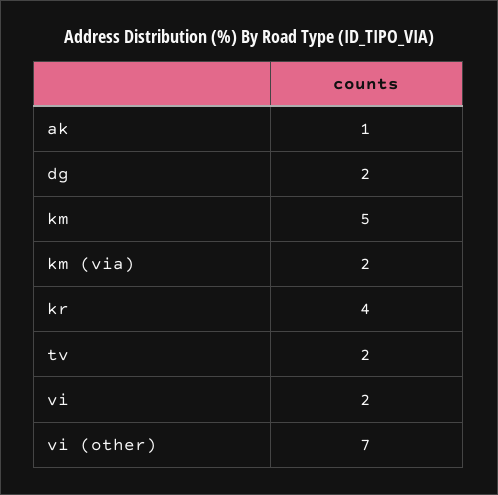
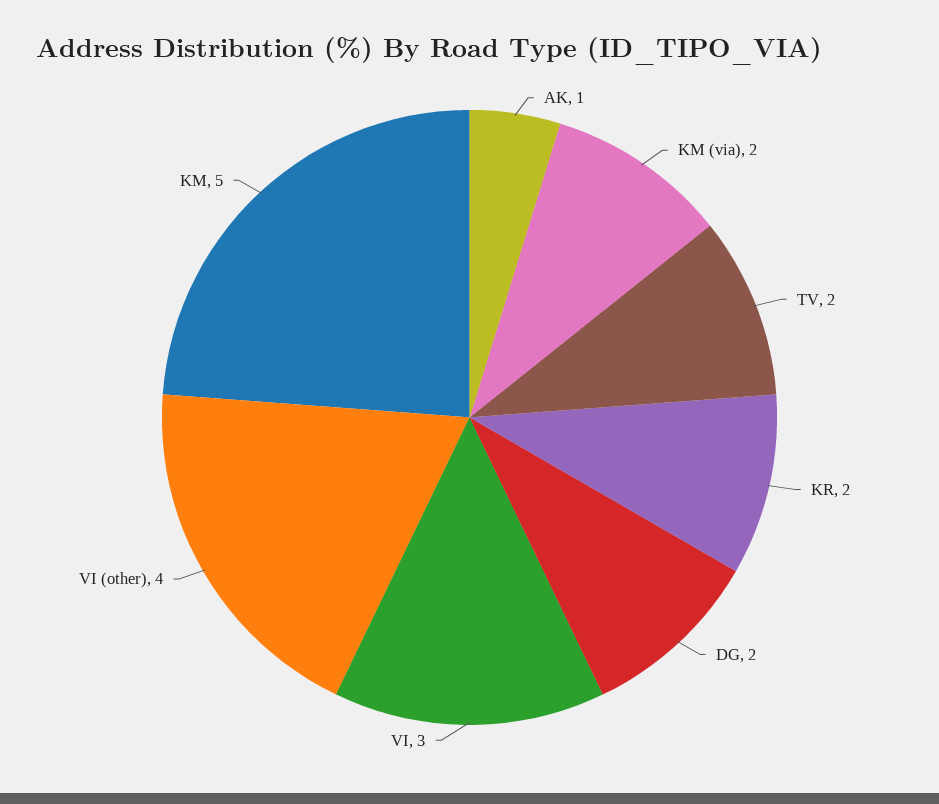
  {
    "ak": 1,
    "dg": 2,
    "km": 5,
    "km (via)": 2,
-   "kr": 4,
+   "kr": 2,
    "tv": 2,
-   "vi": 2,
+   "vi": 3,
-   "vi (other)": 7
+   "vi (other)": 4
  }

